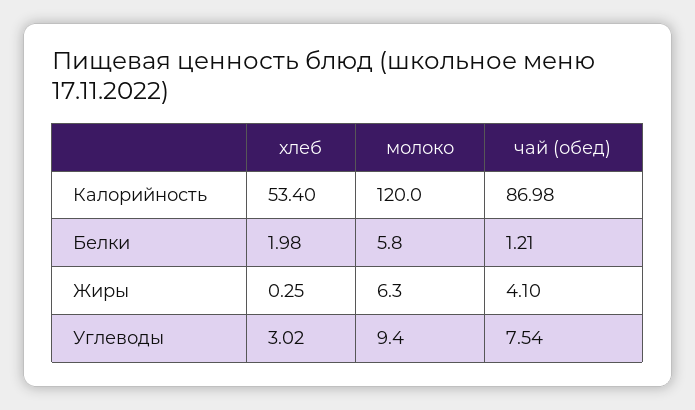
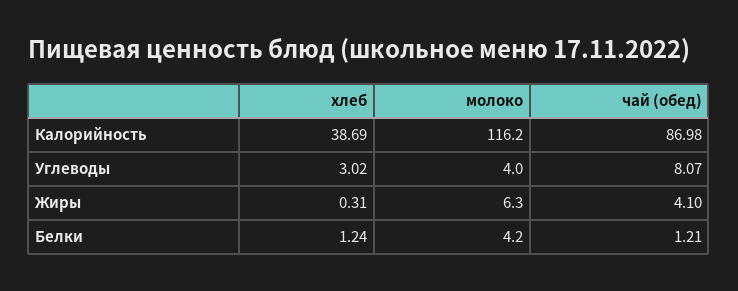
  {
    "хлеб": {
-     "Калорийность": 53.4,
+     "Калорийность": 38.69,
-     "Белки": 1.98,
+     "Белки": 1.24,
-     "Жиры": 0.25,
+     "Жиры": 0.31,
      "Углеводы": 3.02
    },
    "молоко": {
-     "Калорийность": 120,
+     "Калорийность": 116.2,
-     "Белки": 5.8,
+     "Белки": 4.2,
      "Жиры": 6.3,
-     "Углеводы": 9.4
+     "Углеводы": 4
    },
    "чай (обед)": {
      "Калорийность": 86.98,
      "Белки": 1.21,
      "Жиры": 4.1,
-     "Углеводы": 7.54
+     "Углеводы": 8.07
    }
  }

